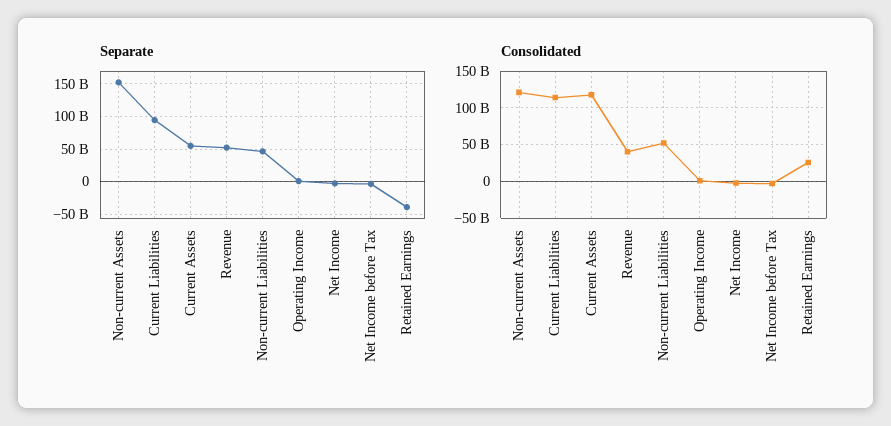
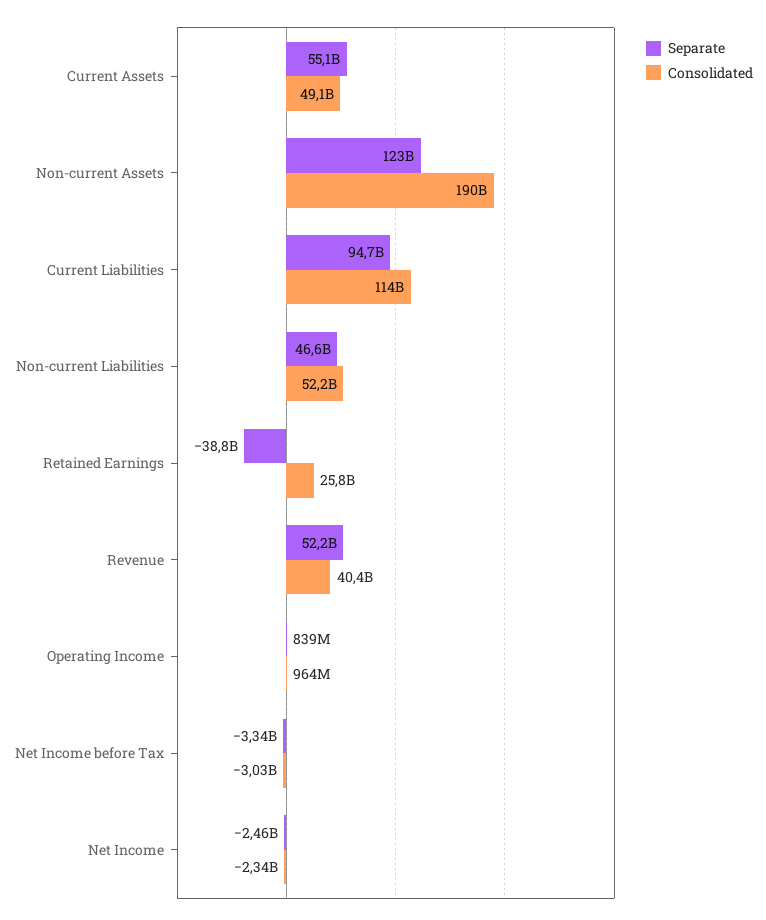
  {
    "Separate": {
-     "Non-current Assets": 150000000000,
+     "Non-current Assets": 123000000000,
      "Current Liabilities": 94700000000,
      "Current Assets": 55100000000,
      "Revenue": 52200000000,
      "Non-current Liabilities": 46600000000,
      "Operating Income": 839000000,
      "Net Income": -2460000000,
      "Net Income before Tax": -3340000000,
      "Retained Earnings": -38800000000
    },
    "Consolidated": {
-     "Non-current Assets": 120000000000,
+     "Non-current Assets": 190000000000,
      "Current Liabilities": 114000000000,
-     "Current Assets": 120000000000,
+     "Current Assets": 49100000000,
      "Revenue": 40400000000,
      "Non-current Liabilities": 52200000000,
      "Operating Income": 964000000,
      "Net Income": -2340000000,
      "Net Income before Tax": -3030000000,
      "Retained Earnings": 25800000000
    }
  }

